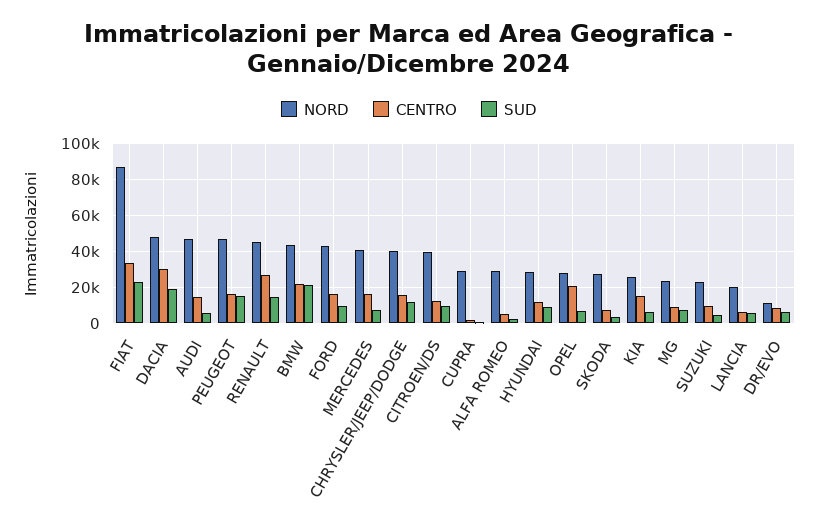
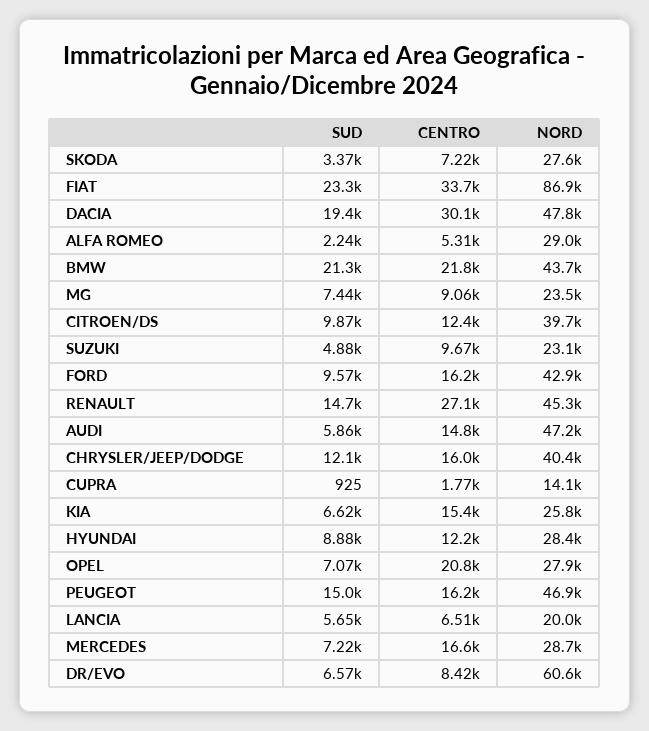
  {
    "NORD": {
      "FIAT": 86900,
      "DACIA": 47800,
      "AUDI": 47200,
      "PEUGEOT": 46900,
      "RENAULT": 45300,
      "BMW": 43700,
      "FORD": 42900,
-     "MERCEDES": 40000,
+     "MERCEDES": 28700,
      "CHRYSLER/JEEP/DODGE": 40400,
      "CITROEN/DS": 39700,
-     "CUPRA": 30000,
+     "CUPRA": 14100,
      "ALFA ROMEO": 29000,
      "HYUNDAI": 28400,
      "OPEL": 27900,
      "SKODA": 27600,
      "KIA": 25800,
      "MG": 23500,
      "SUZUKI": 23100,
      "LANCIA": 20000,
-     "DR/EVO": 10000
+     "DR/EVO": 60600
    },
    "CENTRO": {
      "FIAT": 33700,
      "DACIA": 30100,
      "AUDI": 14800,
      "PEUGEOT": 16200,
      "RENAULT": 27100,
      "BMW": 21800,
      "FORD": 16200,
      "MERCEDES": 16600,
      "CHRYSLER/JEEP/DODGE": 16000,
      "CITROEN/DS": 12400,
      "CUPRA": 1770,
      "ALFA ROMEO": 5310,
      "HYUNDAI": 12200,
      "OPEL": 20800,
      "SKODA": 7220,
      "KIA": 15400,
      "MG": 9060,
      "SUZUKI": 9670,
      "LANCIA": 6510,
      "DR/EVO": 8420
    },
    "SUD": {
      "FIAT": 23300,
      "DACIA": 19400,
      "AUDI": 5860,
      "PEUGEOT": 15000,
      "RENAULT": 14700,
      "BMW": 21300,
      "FORD": 9570,
      "MERCEDES": 7220,
      "CHRYSLER/JEEP/DODGE": 12100,
      "CITROEN/DS": 9870,
      "CUPRA": 925,
      "ALFA ROMEO": 2240,
      "HYUNDAI": 8880,
      "OPEL": 7070,
      "SKODA": 3370,
      "KIA": 6620,
      "MG": 7440,
      "SUZUKI": 4880,
      "LANCIA": 5650,
      "DR/EVO": 6570
    }
  }

